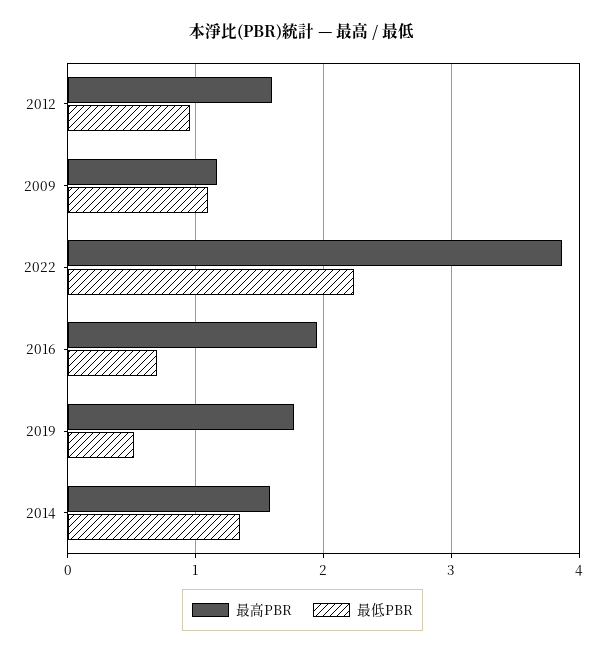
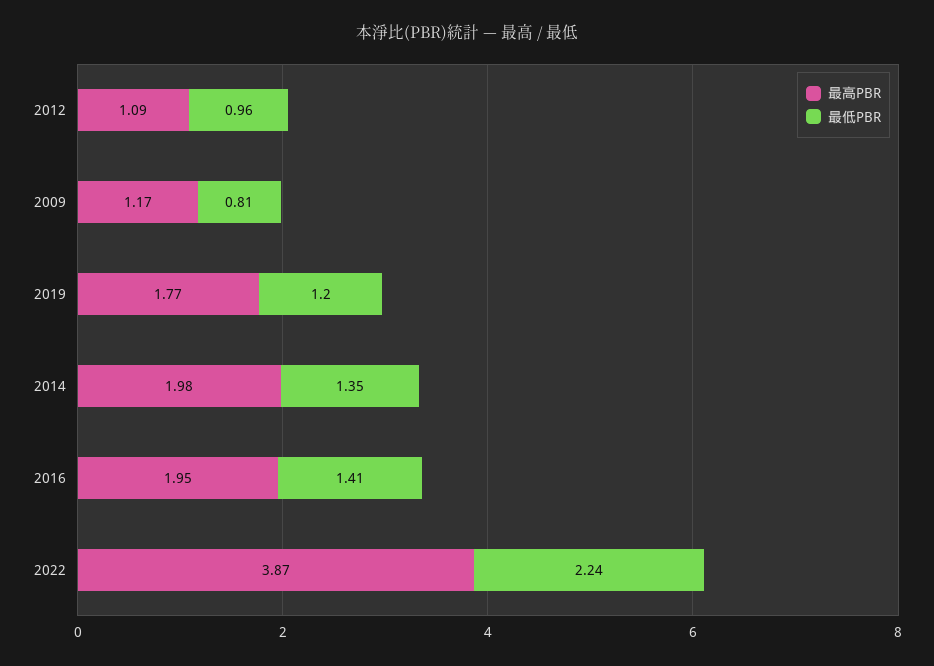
  {
    "最高PBR": {
-     "2012": 1.6,
+     "2012": 1.09,
      "2009": 1.17,
      "2022": 3.87,
      "2016": 1.95,
      "2019": 1.77,
-     "2014": 1.6
+     "2014": 1.98
    },
    "最低PBR": {
      "2012": 0.96,
-     "2009": 1.1,
+     "2009": 0.81,
      "2022": 2.24,
-     "2016": 0.7,
+     "2016": 1.41,
-     "2019": 0.5,
+     "2019": 1.2,
      "2014": 1.35
    }
  }

